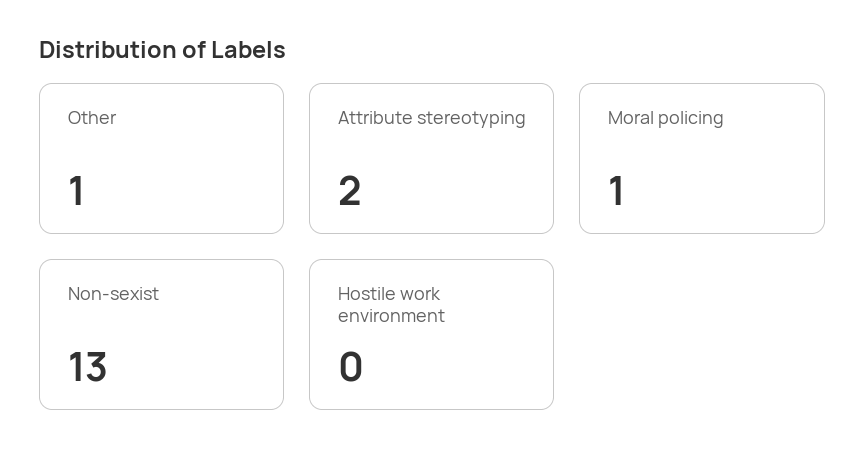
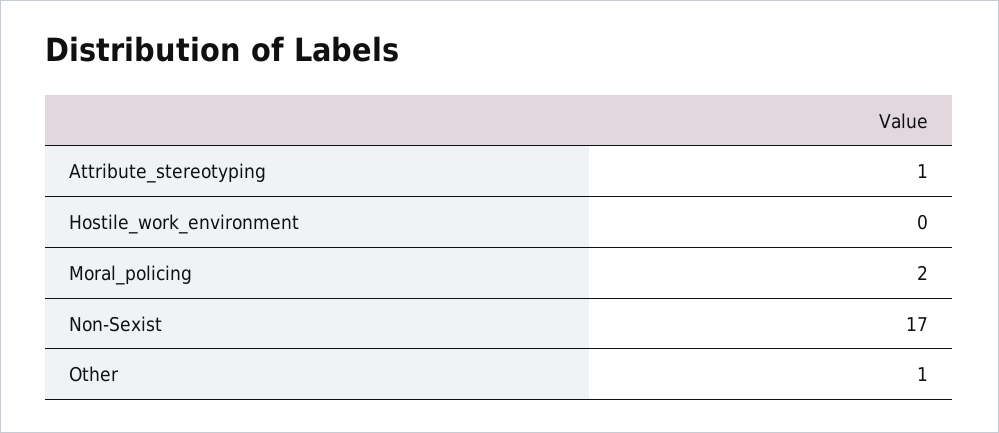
  {
    "Other": 1,
-   "Attribute stereotyping": 2,
+   "Attribute stereotyping": 1,
-   "Moral policing": 1,
+   "Moral policing": 2,
-   "Non-sexist": 13,
+   "Non-sexist": 17,
    "Hostile work environment": 0
  }

